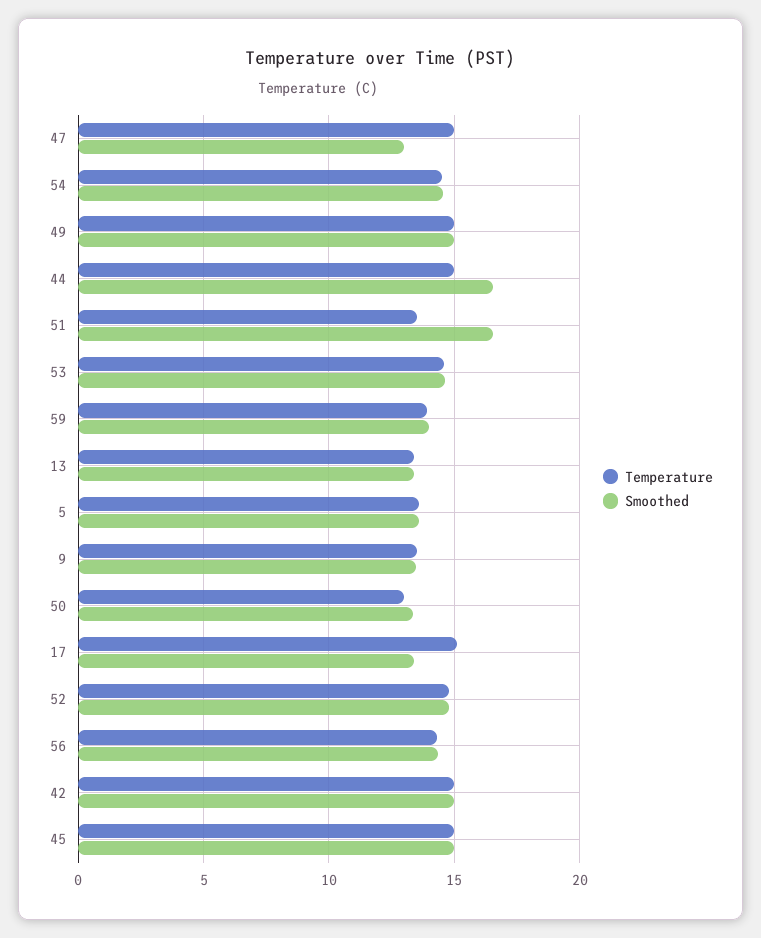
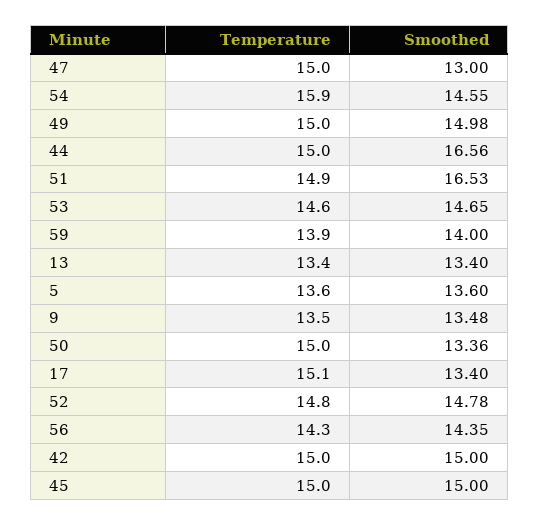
  {
    "Temperature": {
      "47": 15,
-     "54": 14.5,
+     "54": 15.9,
      "49": 15,
      "44": 15,
-     "51": 13.5,
+     "51": 14.9,
      "53": 14.6,
      "59": 13.9,
      "13": 13.4,
      "5": 13.6,
      "9": 13.5,
-     "50": 13,
+     "50": 15,
      "17": 15.1,
      "52": 14.8,
      "56": 14.3,
      "42": 15,
      "45": 15
    },
    "Smoothed": {
      "47": 13,
      "54": 14.55,
      "49": 14.98,
      "44": 16.56,
      "51": 16.53,
      "53": 14.65,
      "59": 14,
      "13": 13.4,
      "5": 13.6,
      "9": 13.48,
      "50": 13.36,
      "17": 13.4,
      "52": 14.78,
      "56": 14.35,
      "42": 15,
      "45": 15
    }
  }

